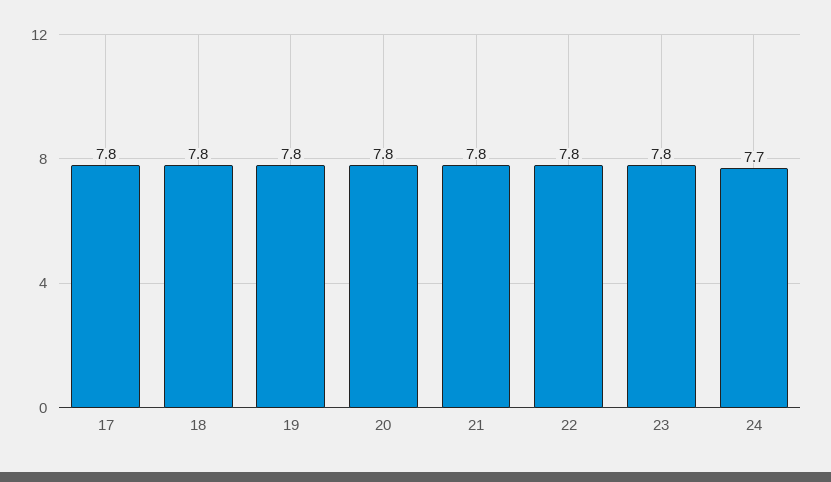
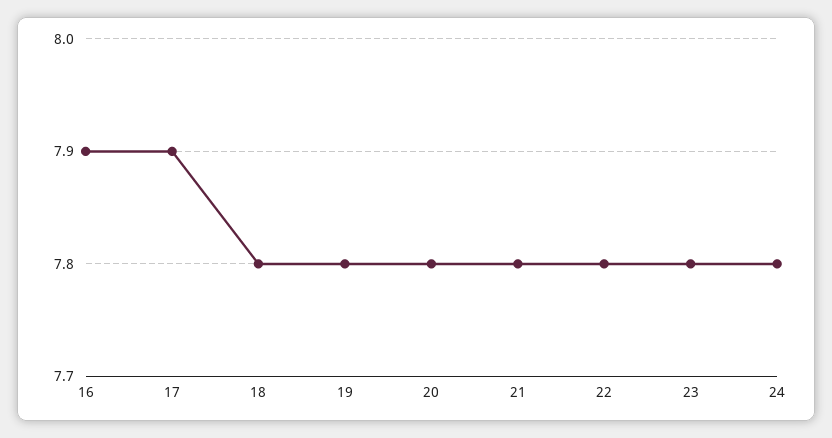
  {
-   "17": 7.8,
+   "17": 7.9,
    "18": 7.8,
    "19": 7.8,
    "20": 7.8,
    "21": 7.8,
    "22": 7.8,
    "23": 7.8,
-   "24": 7.7
+   "24": 7.8,
+   "16": 7.9
  }

